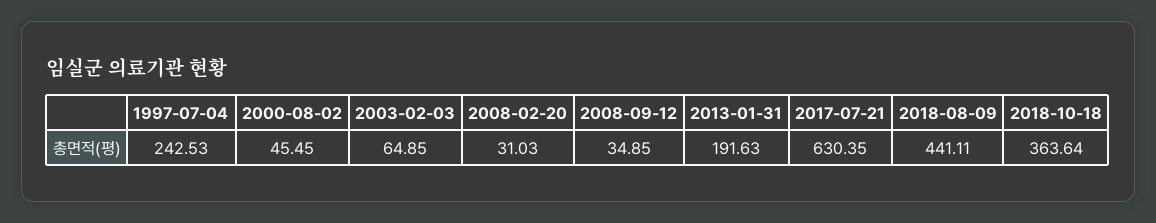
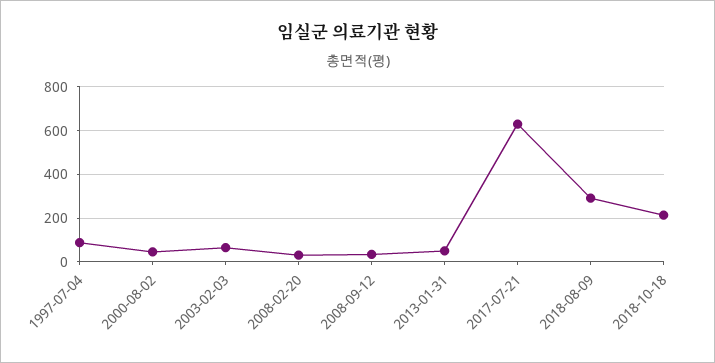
  {
-   "1997-07-04": 242.53,
+   "1997-07-04": 100,
    "2000-08-02": 45.45,
    "2003-02-03": 64.85,
    "2008-02-20": 31.03,
    "2008-09-12": 34.85,
-   "2013-01-31": 191.63,
+   "2013-01-31": 50,
    "2017-07-21": 630.35,
-   "2018-08-09": 441.11,
+   "2018-08-09": 300,
-   "2018-10-18": 363.64
+   "2018-10-18": 200
  }

